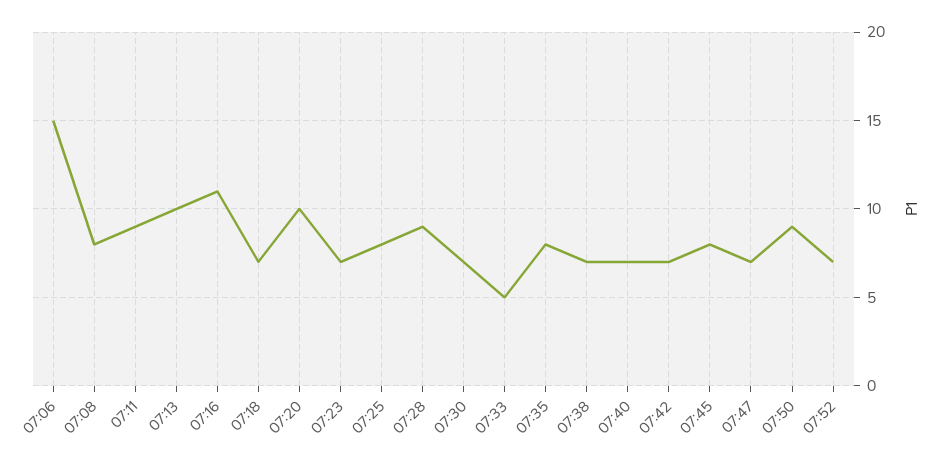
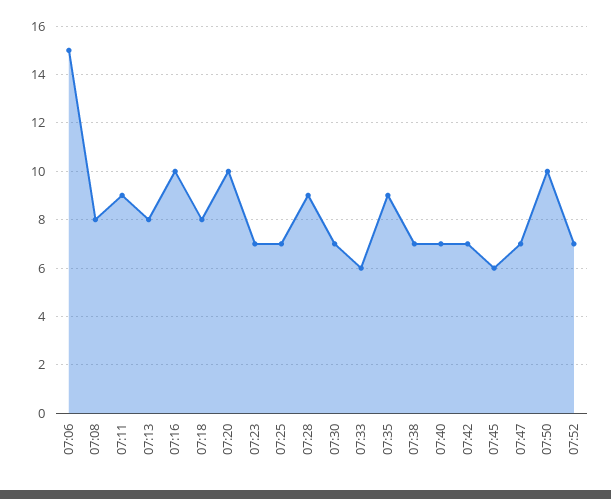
  {
    "07:06": 15,
    "07:08": 8,
    "07:11": 9,
-   "07:13": 10,
+   "07:13": 8,
-   "07:16": 11,
+   "07:16": 10,
-   "07:18": 7,
+   "07:18": 8,
    "07:20": 10,
    "07:23": 7,
-   "07:25": 8,
+   "07:25": 7,
    "07:28": 9,
    "07:30": 7,
-   "07:33": 5,
+   "07:33": 6,
-   "07:35": 8,
+   "07:35": 9,
    "07:38": 7,
    "07:40": 7,
    "07:42": 7,
-   "07:45": 8,
+   "07:45": 6,
    "07:47": 7,
-   "07:50": 9,
+   "07:50": 10,
    "07:52": 7
  }

